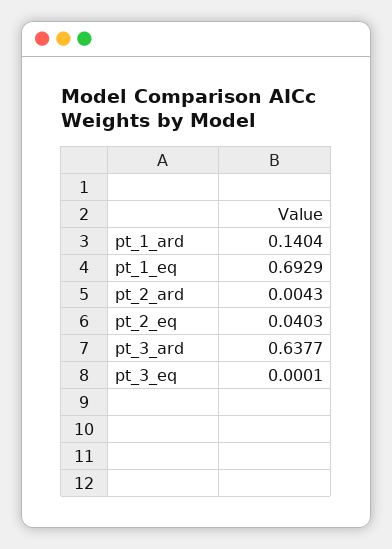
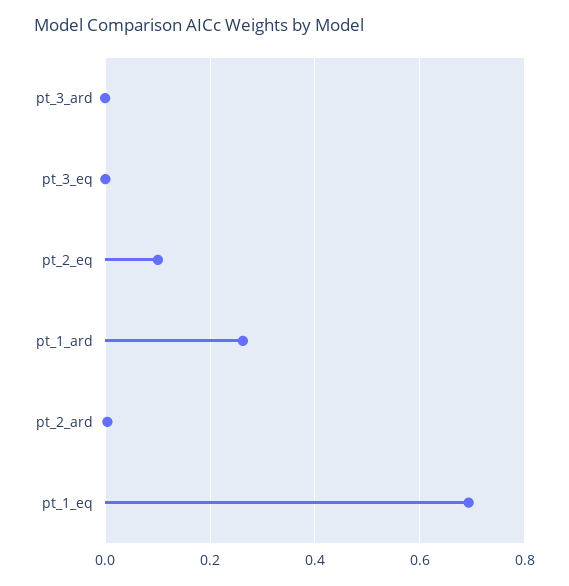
  {
-   "pt_1_ard": 0.1404,
+   "pt_1_ard": 0.26,
    "pt_1_eq": 0.6929,
    "pt_2_ard": 0.0043,
-   "pt_2_eq": 0.0403,
+   "pt_2_eq": 0.1,
-   "pt_3_ard": 0.6377,
+   "pt_3_ard": 0,
    "pt_3_eq": 0.0001
  }

